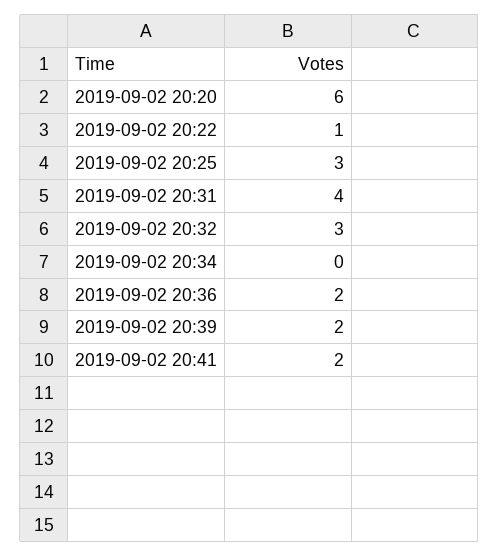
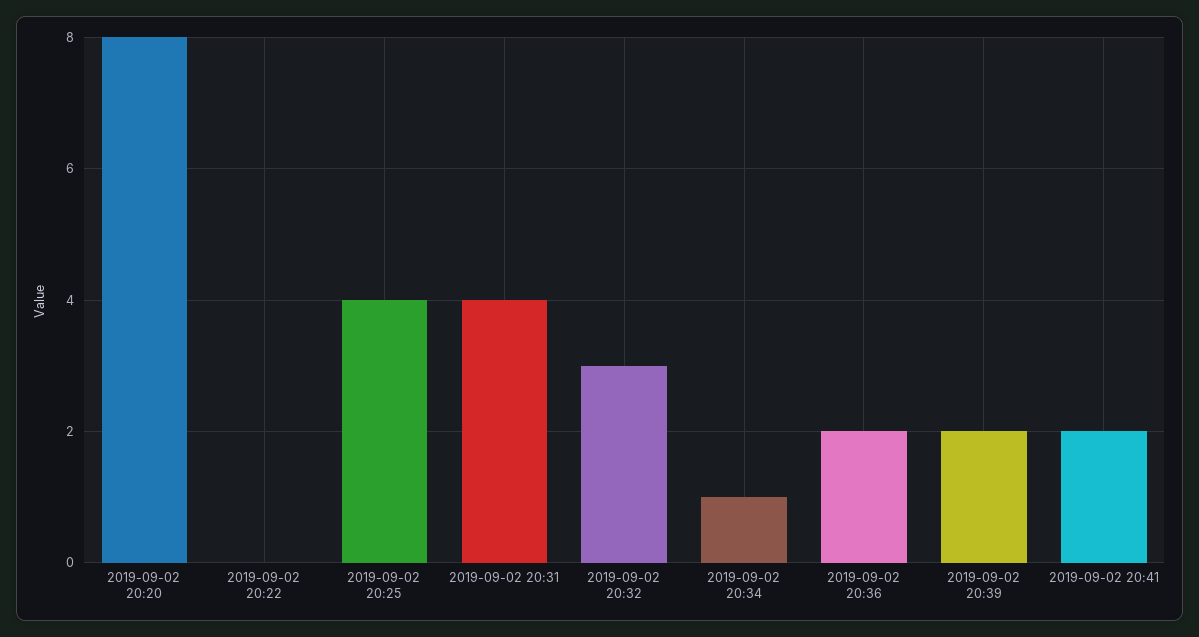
  {
-   "2019-09-02 20:20": 6,
+   "2019-09-02 20:20": 8,
-   "2019-09-02 20:22": 1,
+   "2019-09-02 20:22": 0,
-   "2019-09-02 20:25": 3,
+   "2019-09-02 20:25": 4,
    "2019-09-02 20:31": 4,
    "2019-09-02 20:32": 3,
-   "2019-09-02 20:34": 0,
+   "2019-09-02 20:34": 1,
    "2019-09-02 20:36": 2,
    "2019-09-02 20:39": 2,
    "2019-09-02 20:41": 2
  }

